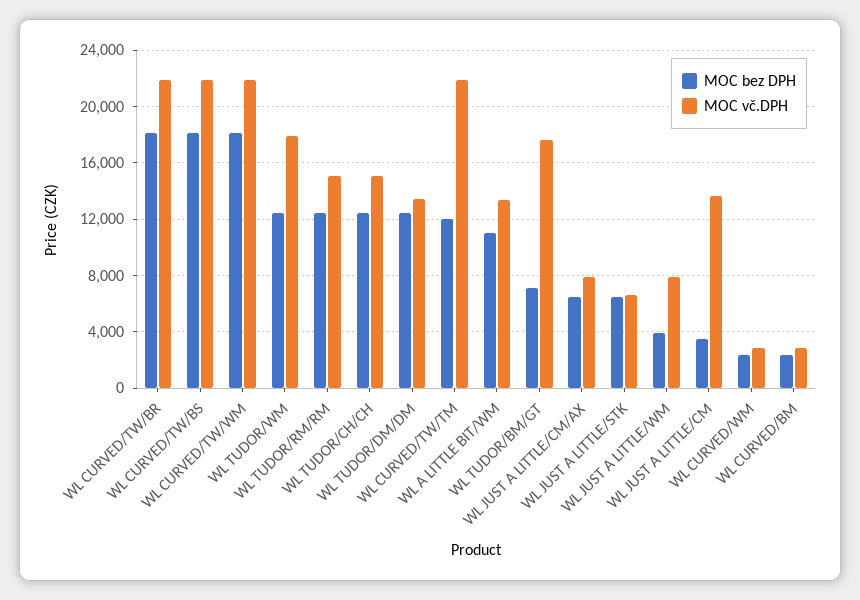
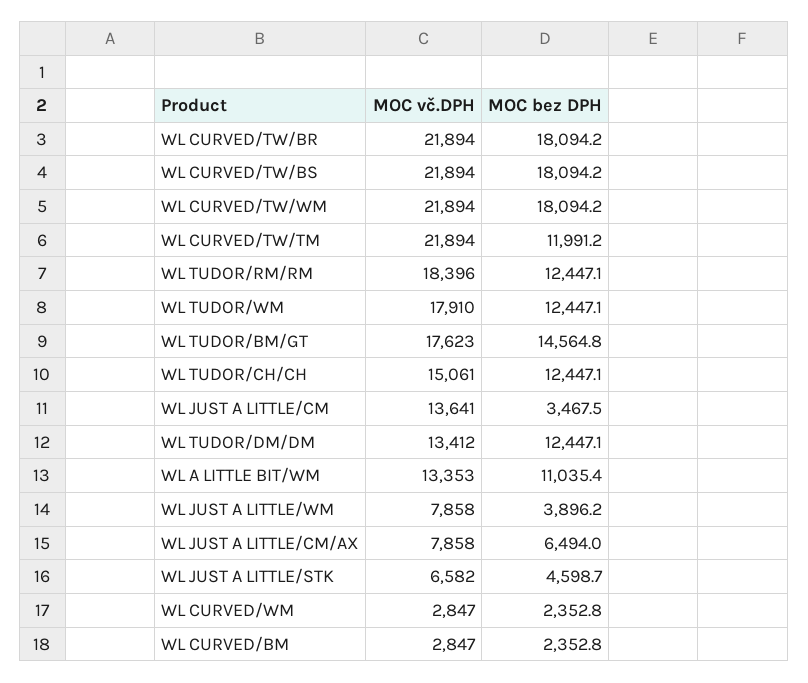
  {
    "MOC bez DPH": {
      "WL CURVED/TW/BR": 18094.2,
      "WL CURVED/TW/BS": 18094.2,
      "WL CURVED/TW/WM": 18094.2,
      "WL TUDOR/WM": 12447.1,
      "WL TUDOR/RM/RM": 12447.1,
      "WL TUDOR/CH/CH": 12447.1,
      "WL TUDOR/DM/DM": 12447.1,
      "WL CURVED/TW/TM": 11991.2,
      "WL A LITTLE BIT/WM": 11035.4,
-     "WL TUDOR/BM/GT": 7000,
+     "WL TUDOR/BM/GT": 14564.8,
      "WL JUST A LITTLE/CM/AX": 6494,
-     "WL JUST A LITTLE/STK": 6500,
+     "WL JUST A LITTLE/STK": 4598.7,
      "WL JUST A LITTLE/WM": 3896.2,
      "WL JUST A LITTLE/CM": 3467.5,
      "WL CURVED/WM": 2352.8,
      "WL CURVED/BM": 2352.8
    },
    "MOC vč.DPH": {
      "WL CURVED/TW/BR": 21894,
      "WL CURVED/TW/BS": 21894,
      "WL CURVED/TW/WM": 21894,
      "WL TUDOR/WM": 17910,
-     "WL TUDOR/RM/RM": 15000,
+     "WL TUDOR/RM/RM": 18396,
      "WL TUDOR/CH/CH": 15061,
      "WL TUDOR/DM/DM": 13412,
      "WL CURVED/TW/TM": 21894,
      "WL A LITTLE BIT/WM": 13353,
      "WL TUDOR/BM/GT": 17623,
      "WL JUST A LITTLE/CM/AX": 7858,
      "WL JUST A LITTLE/STK": 6582,
      "WL JUST A LITTLE/WM": 7858,
      "WL JUST A LITTLE/CM": 13641,
      "WL CURVED/WM": 2847,
      "WL CURVED/BM": 2847
    }
  }

